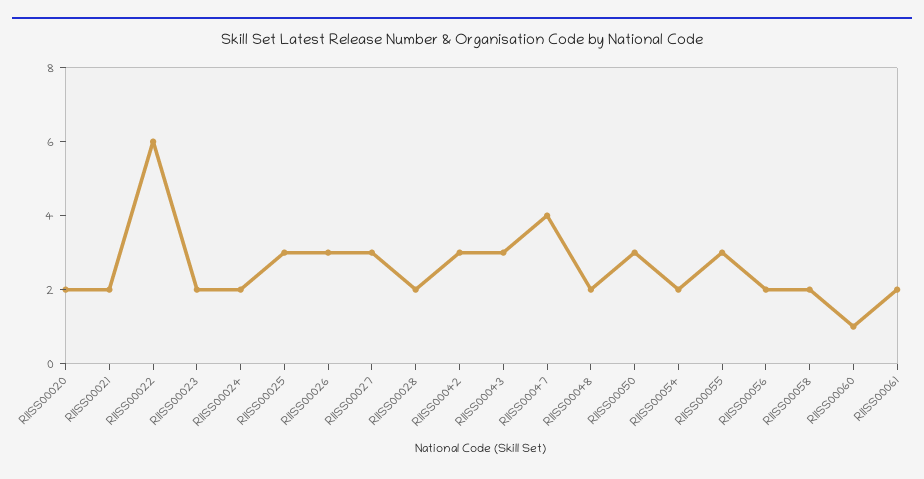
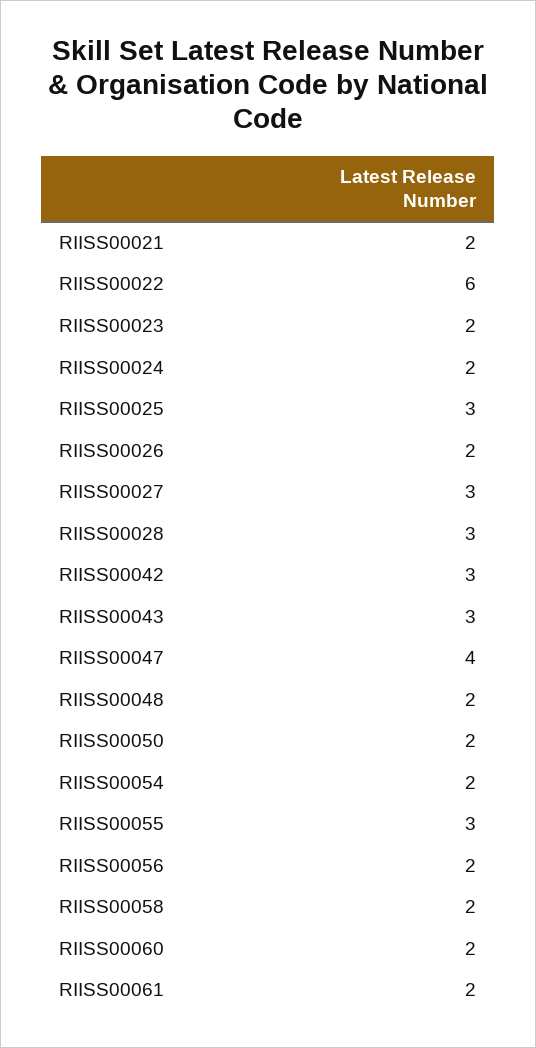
  {
-   "RIISS00020": 2,
    "RIISS00021": 2,
    "RIISS00022": 6,
    "RIISS00023": 2,
    "RIISS00024": 2,
    "RIISS00025": 3,
-   "RIISS00026": 3,
+   "RIISS00026": 2,
    "RIISS00027": 3,
-   "RIISS00028": 2,
+   "RIISS00028": 3,
    "RIISS00042": 3,
    "RIISS00043": 3,
    "RIISS00047": 4,
    "RIISS00048": 2,
-   "RIISS00050": 3,
+   "RIISS00050": 2,
    "RIISS00054": 2,
    "RIISS00055": 3,
    "RIISS00056": 2,
    "RIISS00058": 2,
-   "RIISS00060": 1,
+   "RIISS00060": 2,
    "RIISS00061": 2
  }

